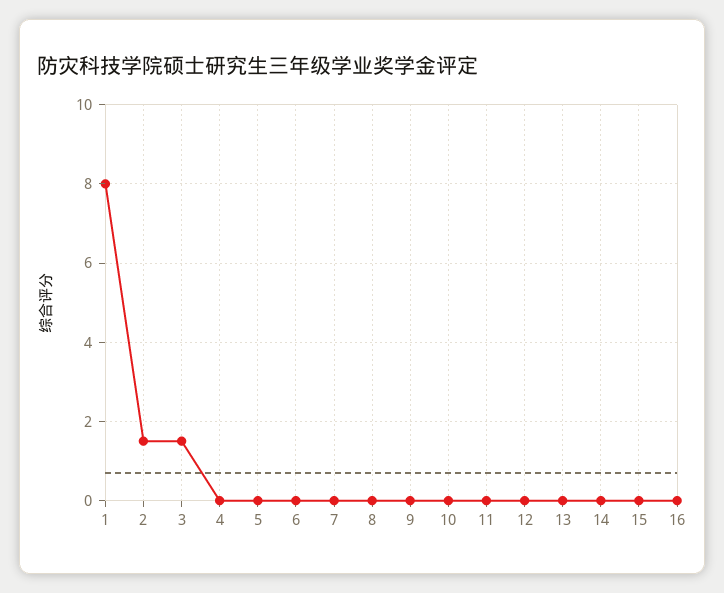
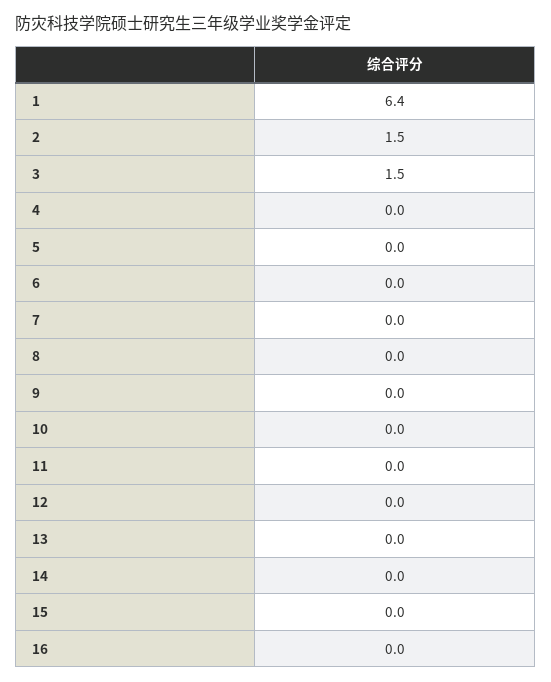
  {
-   "1": 8,
+   "1": 6.4,
    "2": 1.5,
    "3": 1.5,
    "4": 0,
    "5": 0,
    "6": 0,
    "7": 0,
    "8": 0,
    "9": 0,
    "10": 0,
    "11": 0,
    "12": 0,
    "13": 0,
    "14": 0,
    "15": 0,
    "16": 0
  }

